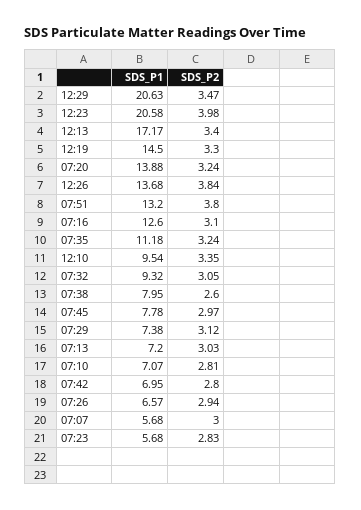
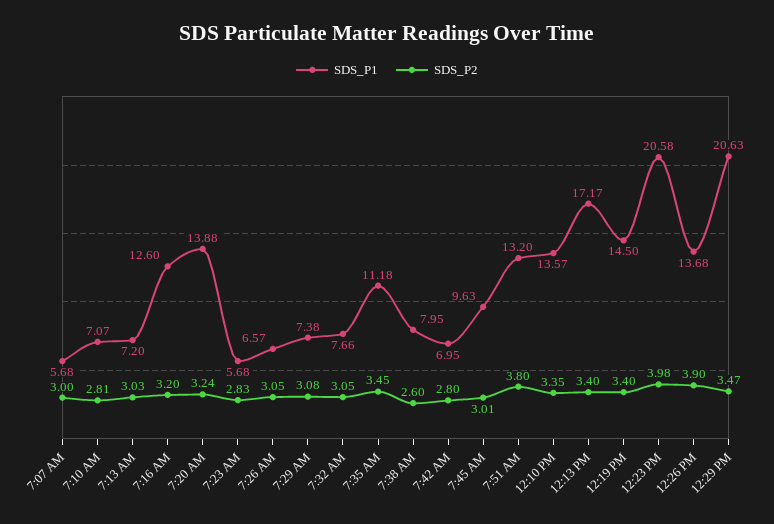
  {
    "SDS_P1": {
      "12:29": 20.63,
      "12:23": 20.58,
      "12:13": 17.17,
      "12:19": 14.5,
      "07:20": 13.88,
      "12:26": 13.68,
      "07:51": 13.2,
      "07:16": 12.6,
      "07:35": 11.18,
-     "12:10": 9.54,
+     "12:10": 13.57,
-     "07:32": 9.32,
+     "07:32": 7.66,
      "07:38": 7.95,
-     "07:45": 7.78,
+     "07:45": 9.63,
      "07:29": 7.38,
      "07:13": 7.2,
      "07:10": 7.07,
      "07:42": 6.95,
      "07:26": 6.57,
      "07:07": 5.68,
      "07:23": 5.68
    },
    "SDS_P2": {
      "12:29": 3.47,
      "12:23": 3.98,
      "12:13": 3.4,
-     "12:19": 3.3,
+     "12:19": 3.4,
      "07:20": 3.24,
-     "12:26": 3.84,
+     "12:26": 3.9,
      "07:51": 3.8,
-     "07:16": 3.1,
+     "07:16": 3.2,
-     "07:35": 3.24,
+     "07:35": 3.45,
      "12:10": 3.35,
      "07:32": 3.05,
      "07:38": 2.6,
-     "07:45": 2.97,
+     "07:45": 3.01,
-     "07:29": 3.12,
+     "07:29": 3.08,
      "07:13": 3.03,
      "07:10": 2.81,
      "07:42": 2.8,
-     "07:26": 2.94,
+     "07:26": 3.05,
      "07:07": 3,
      "07:23": 2.83
    }
  }

